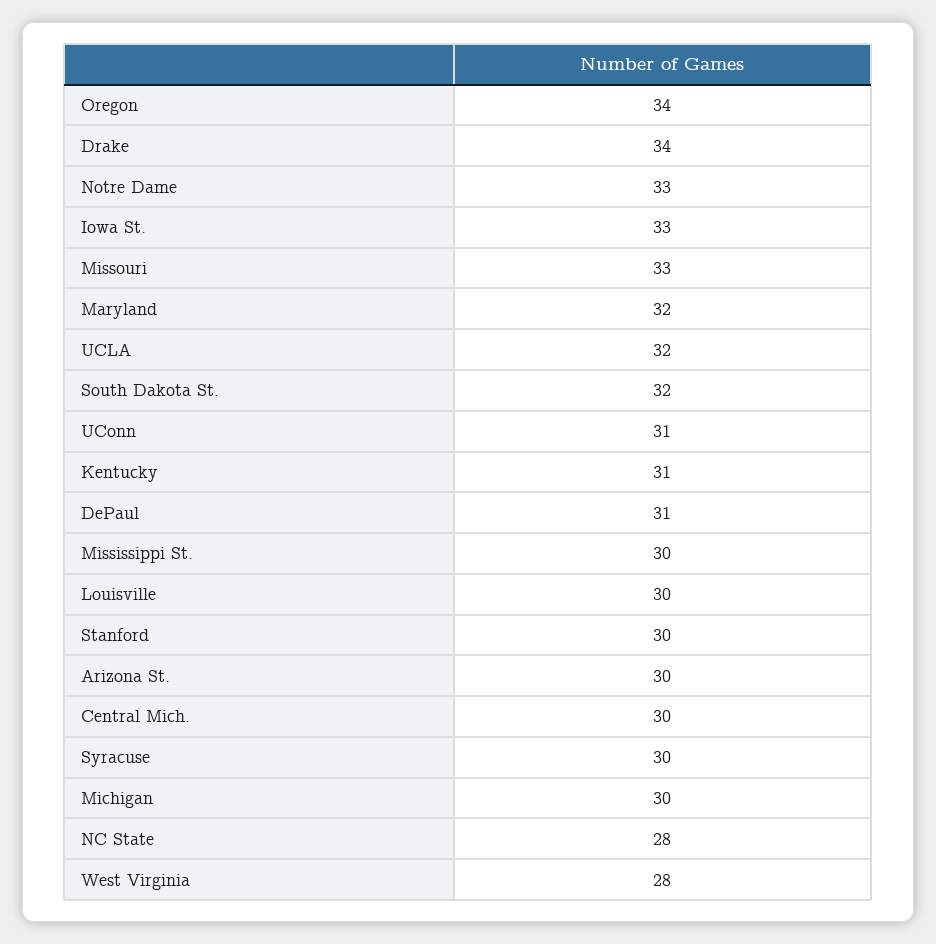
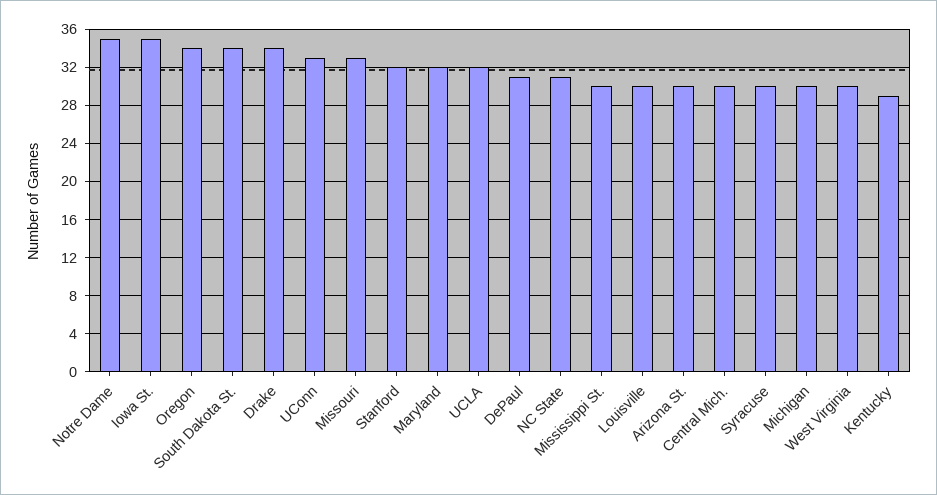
  {
    "Oregon": 34,
    "Drake": 34,
-   "Notre Dame": 33,
+   "Notre Dame": 35,
-   "Iowa St.": 33,
+   "Iowa St.": 35,
    "Missouri": 33,
    "Maryland": 32,
    "UCLA": 32,
-   "South Dakota St.": 32,
+   "South Dakota St.": 34,
-   "UConn": 31,
+   "UConn": 33,
-   "Kentucky": 31,
+   "Kentucky": 29,
    "DePaul": 31,
    "Mississippi St.": 30,
    "Louisville": 30,
-   "Stanford": 30,
+   "Stanford": 32,
    "Arizona St.": 30,
    "Central Mich.": 30,
    "Syracuse": 30,
    "Michigan": 30,
-   "NC State": 28,
+   "NC State": 31,
-   "West Virginia": 28
+   "West Virginia": 30
  }

